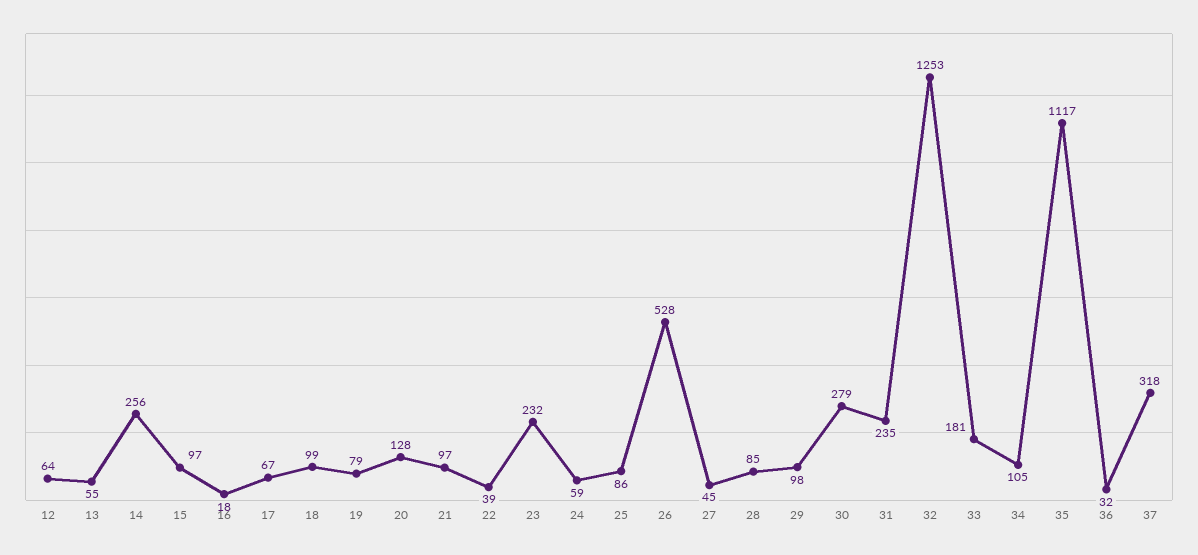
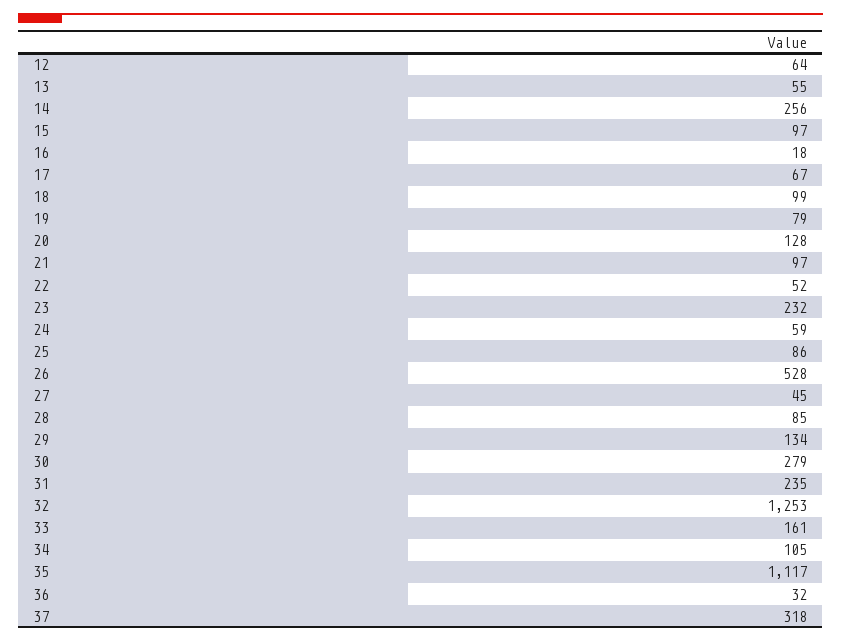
  {
    "12": 64,
    "13": 55,
    "14": 256,
    "15": 97,
    "16": 18,
    "17": 67,
    "18": 99,
    "19": 79,
    "20": 128,
    "21": 97,
-   "22": 39,
+   "22": 52,
    "23": 232,
    "24": 59,
    "25": 86,
    "26": 528,
    "27": 45,
    "28": 85,
-   "29": 98,
+   "29": 134,
    "30": 279,
    "31": 235,
    "32": 1253,
-   "33": 181,
+   "33": 161,
    "34": 105,
    "35": 1117,
    "36": 32,
    "37": 318
  }

